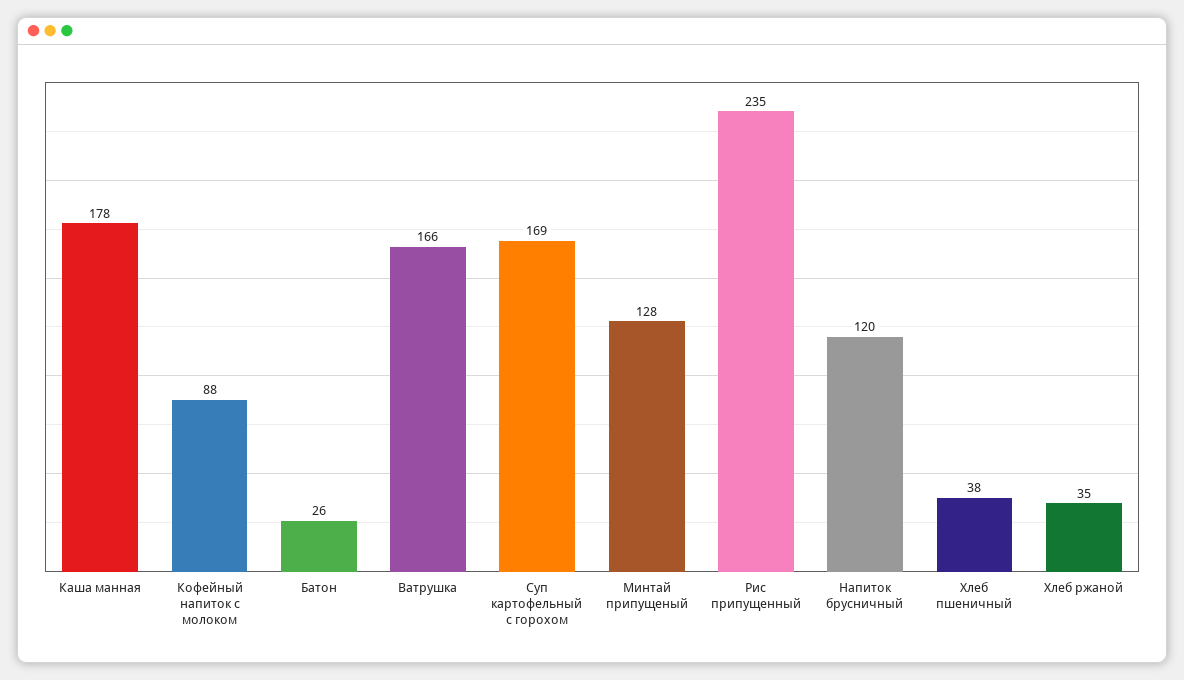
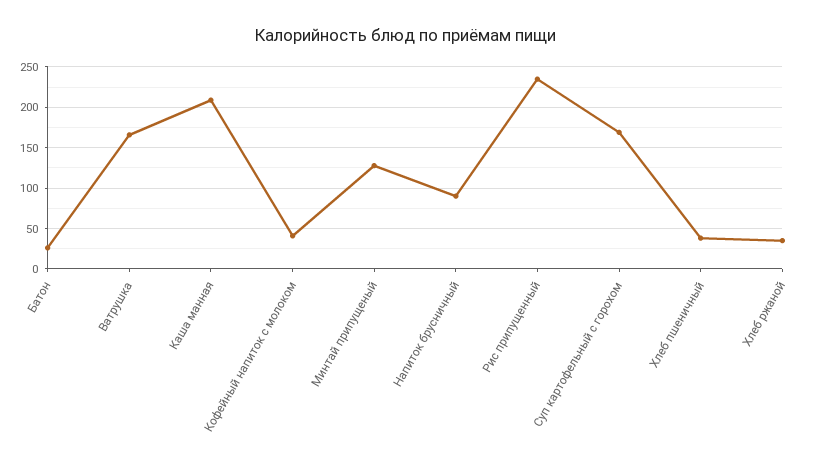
  {
-   "Каша манная": 178,
+   "Каша манная": 210,
-   "Кофейный напиток с молоком": 88,
+   "Кофейный напиток с молоком": 40,
    "Батон": 26,
    "Ватрушка": 166,
    "Суп картофельный с горохом": 169,
    "Минтай припущеный": 128,
    "Рис припущенный": 235,
-   "Напиток брусничный": 120,
+   "Напиток брусничный": 90,
    "Хлеб пшеничный": 38,
    "Хлеб ржаной": 35
  }

